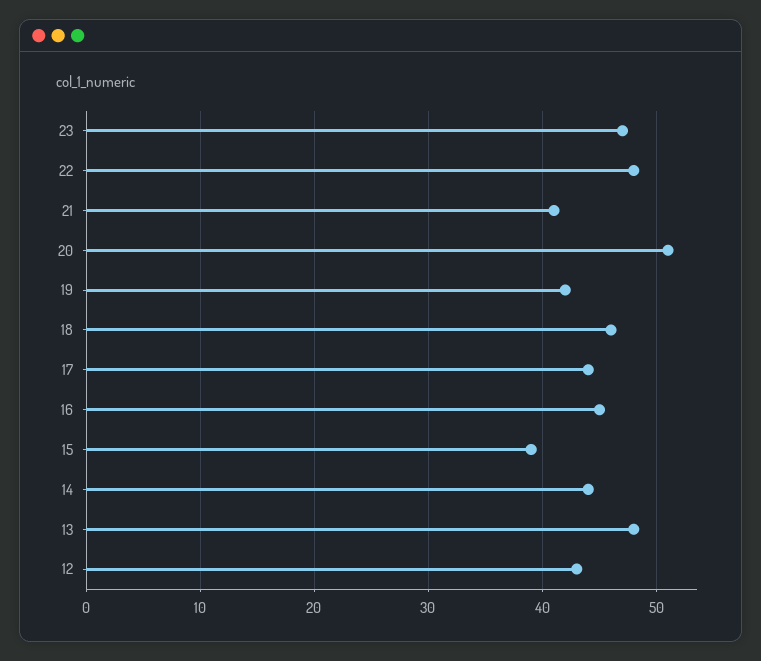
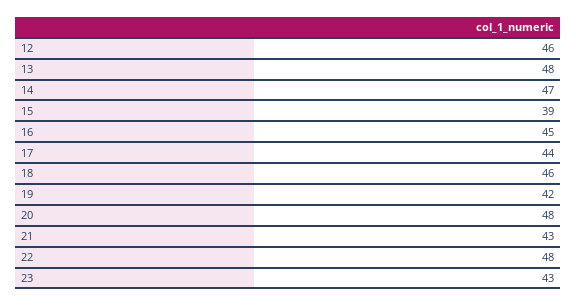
  {
-   "23": 47,
+   "23": 43,
    "22": 48,
-   "21": 41,
+   "21": 43,
-   "20": 51,
+   "20": 48,
    "19": 42,
    "18": 46,
    "17": 44,
    "16": 45,
    "15": 39,
-   "14": 44,
+   "14": 47,
    "13": 48,
-   "12": 43
+   "12": 46
  }

